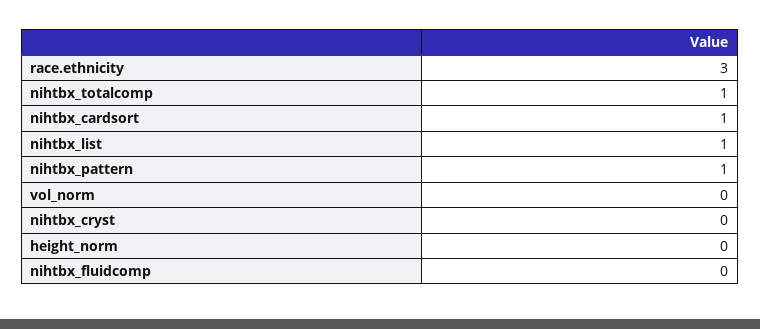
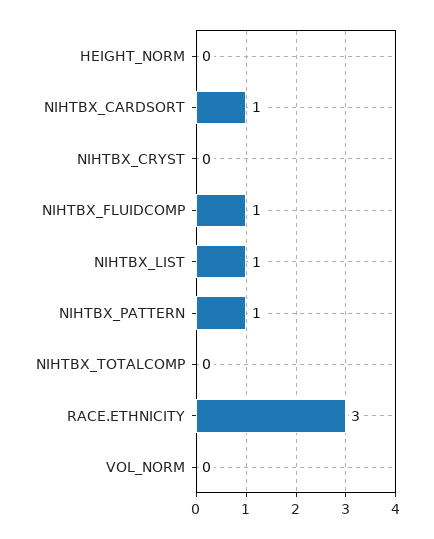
  {
    "race.ethnicity": 3,
-   "nihtbx_totalcomp": 1,
+   "nihtbx_totalcomp": 0,
    "nihtbx_cardsort": 1,
    "nihtbx_list": 1,
    "nihtbx_pattern": 1,
    "vol_norm": 0,
    "nihtbx_cryst": 0,
    "height_norm": 0,
-   "nihtbx_fluidcomp": 0
+   "nihtbx_fluidcomp": 1
  }

